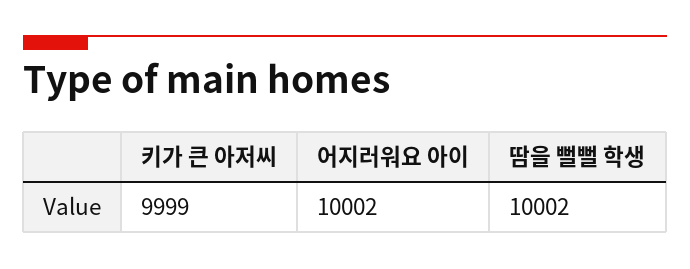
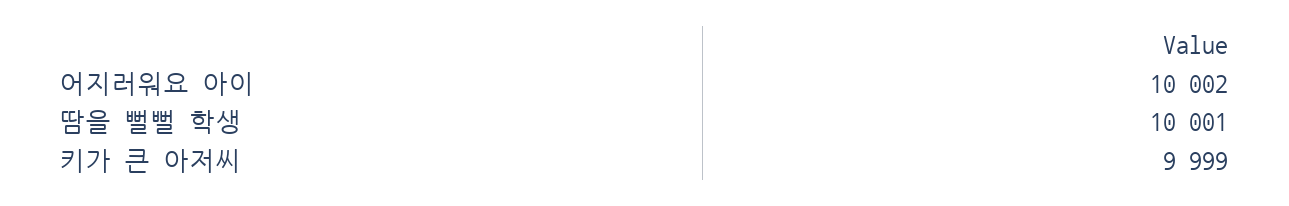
  {
    "키가 큰 아저씨": 9999,
    "어지러워요 아이": 10002,
-   "땀을 뻘뻘 학생": 10002
+   "땀을 뻘뻘 학생": 10001
  }

